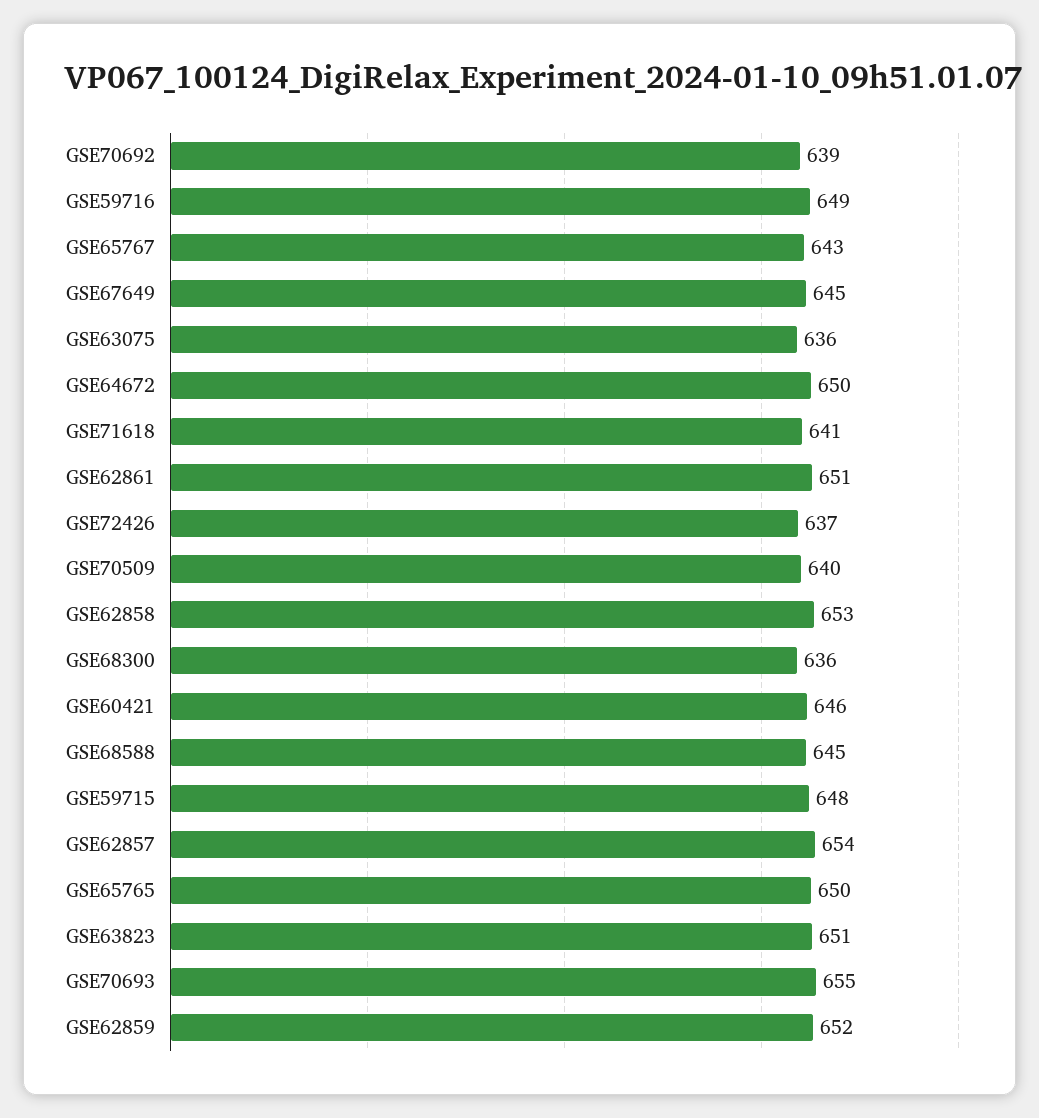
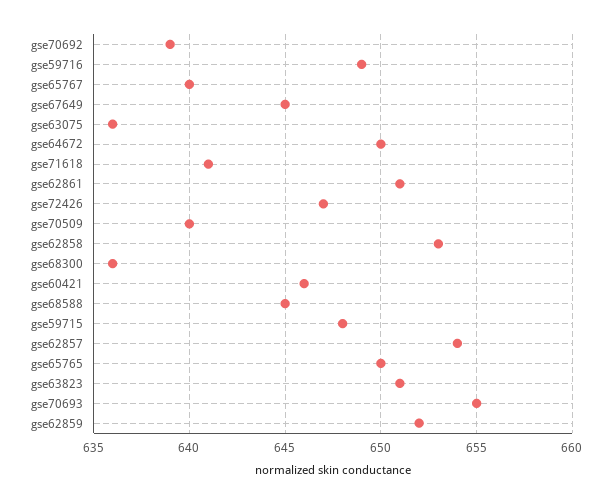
  {
    "GSE70692": 639,
    "GSE59716": 649,
-   "GSE65767": 643,
+   "GSE65767": 640,
    "GSE67649": 645,
    "GSE63075": 636,
    "GSE64672": 650,
    "GSE71618": 641,
    "GSE62861": 651,
-   "GSE72426": 637,
+   "GSE72426": 647,
    "GSE70509": 640,
    "GSE62858": 653,
    "GSE68300": 636,
    "GSE60421": 646,
    "GSE68588": 645,
    "GSE59715": 648,
    "GSE62857": 654,
    "GSE65765": 650,
    "GSE63823": 651,
    "GSE70693": 655,
    "GSE62859": 652
  }

